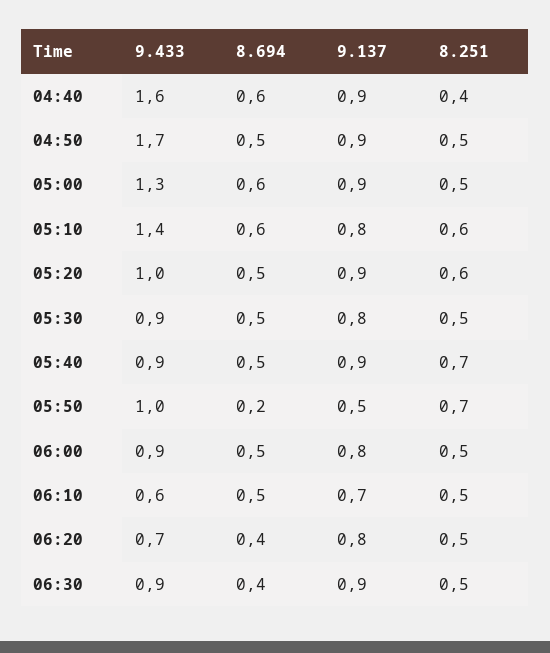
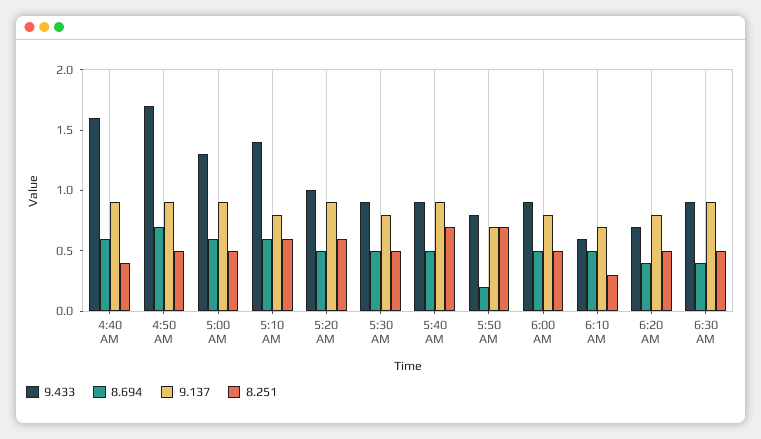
  {
    "9.433": {
      "04:40": 1.6,
      "04:50": 1.7,
      "05:00": 1.3,
      "05:10": 1.4,
      "05:20": 1,
      "05:30": 0.9,
      "05:40": 0.9,
-     "05:50": 1,
+     "05:50": 0.8,
      "06:00": 0.9,
      "06:10": 0.6,
      "06:20": 0.7,
      "06:30": 0.9
    },
    "8.694": {
      "04:40": 0.6,
-     "04:50": 0.5,
+     "04:50": 0.7,
      "05:00": 0.6,
      "05:10": 0.6,
      "05:20": 0.5,
      "05:30": 0.5,
      "05:40": 0.5,
      "05:50": 0.2,
      "06:00": 0.5,
      "06:10": 0.5,
      "06:20": 0.4,
      "06:30": 0.4
    },
    "9.137": {
      "04:40": 0.9,
      "04:50": 0.9,
      "05:00": 0.9,
      "05:10": 0.8,
      "05:20": 0.9,
      "05:30": 0.8,
      "05:40": 0.9,
-     "05:50": 0.5,
+     "05:50": 0.7,
      "06:00": 0.8,
      "06:10": 0.7,
      "06:20": 0.8,
      "06:30": 0.9
    },
    "8.251": {
      "04:40": 0.4,
      "04:50": 0.5,
      "05:00": 0.5,
      "05:10": 0.6,
      "05:20": 0.6,
      "05:30": 0.5,
      "05:40": 0.7,
      "05:50": 0.7,
      "06:00": 0.5,
-     "06:10": 0.5,
+     "06:10": 0.3,
      "06:20": 0.5,
      "06:30": 0.5
    }
  }

